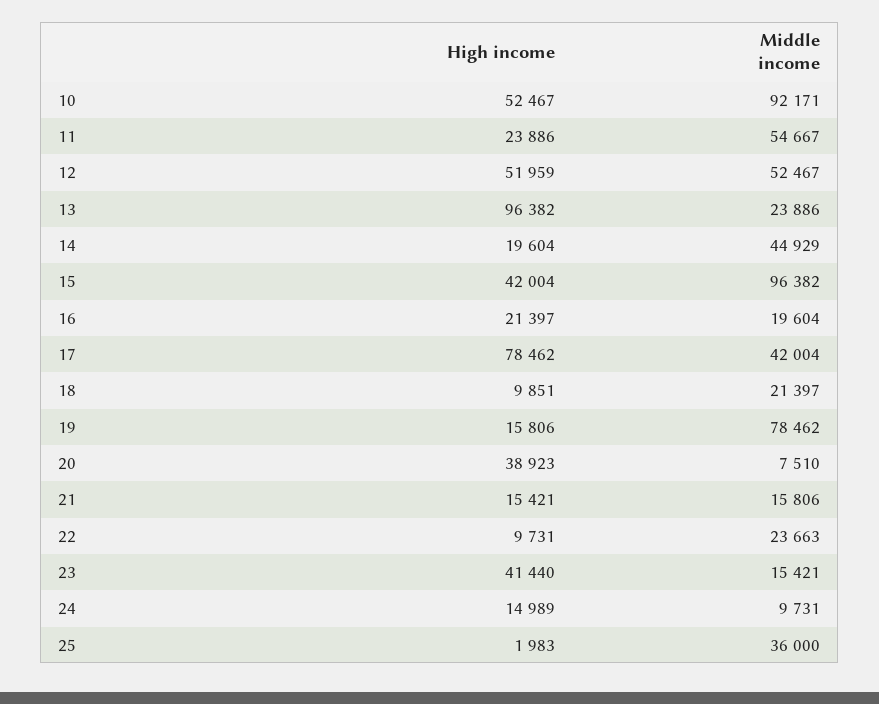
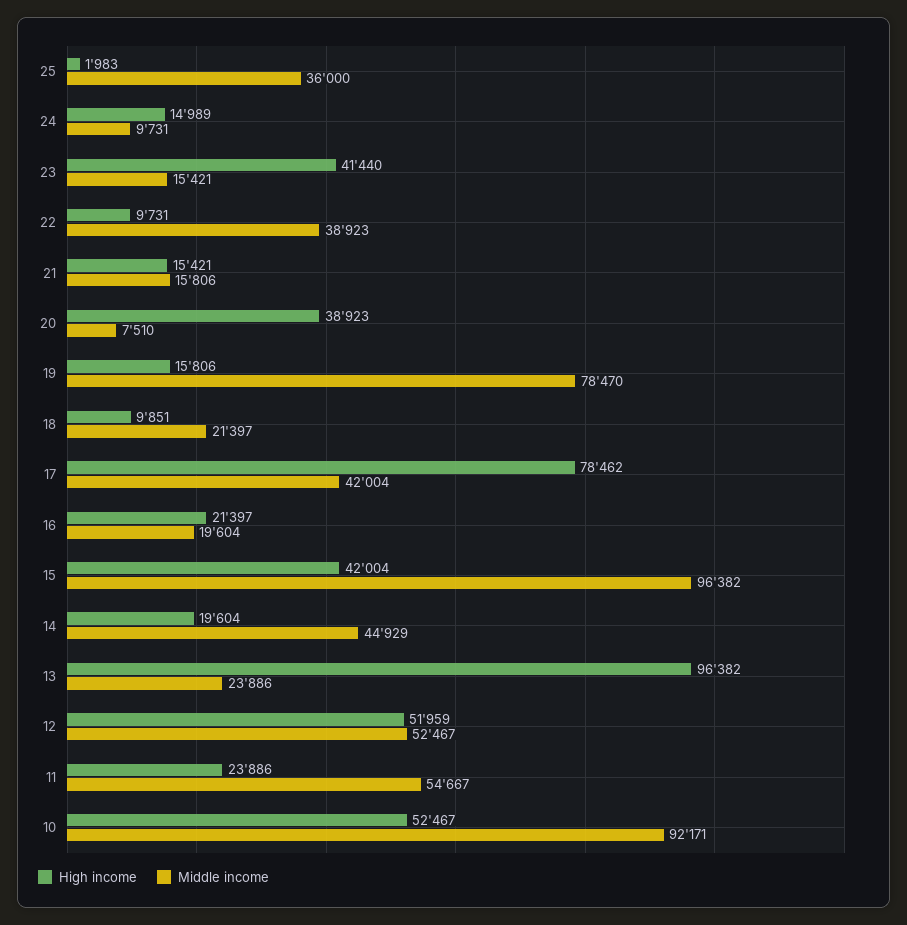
  {
    "High income": {
      "10": 52467,
      "11": 23886,
      "12": 51959,
      "13": 96382,
      "14": 19604,
      "15": 42004,
      "16": 21397,
      "17": 78462,
      "18": 9851,
      "19": 15806,
      "20": 38923,
      "21": 15421,
      "22": 9731,
      "23": 41440,
      "24": 14989,
      "25": 1983
    },
    "Middle income": {
      "10": 92171,
      "11": 54667,
      "12": 52467,
      "13": 23886,
      "14": 44929,
      "15": 96382,
      "16": 19604,
      "17": 42004,
      "18": 21397,
-     "19": 78462,
+     "19": 78470,
      "20": 7510,
      "21": 15806,
-     "22": 23663,
+     "22": 38923,
      "23": 15421,
      "24": 9731,
      "25": 36000
    }
  }

